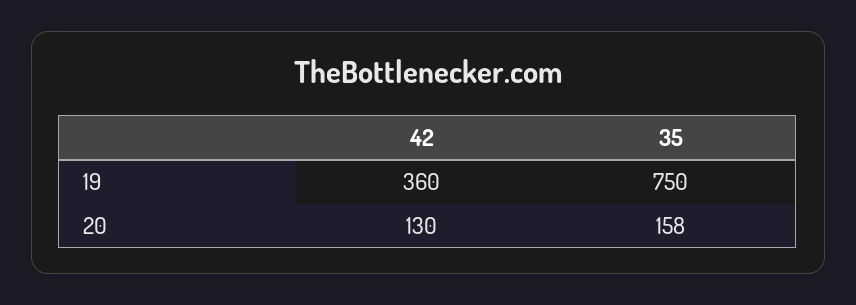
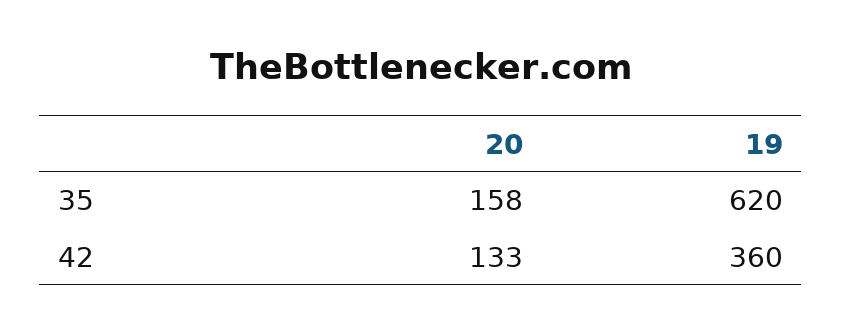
  {
    "42": {
      "19": 360,
-     "20": 130
+     "20": 133
    },
    "35": {
-     "19": 750,
+     "19": 620,
      "20": 158
    }
  }

